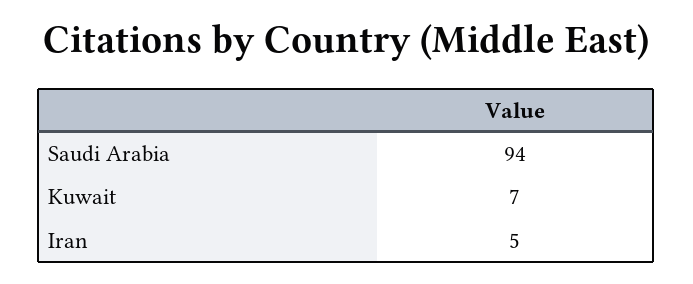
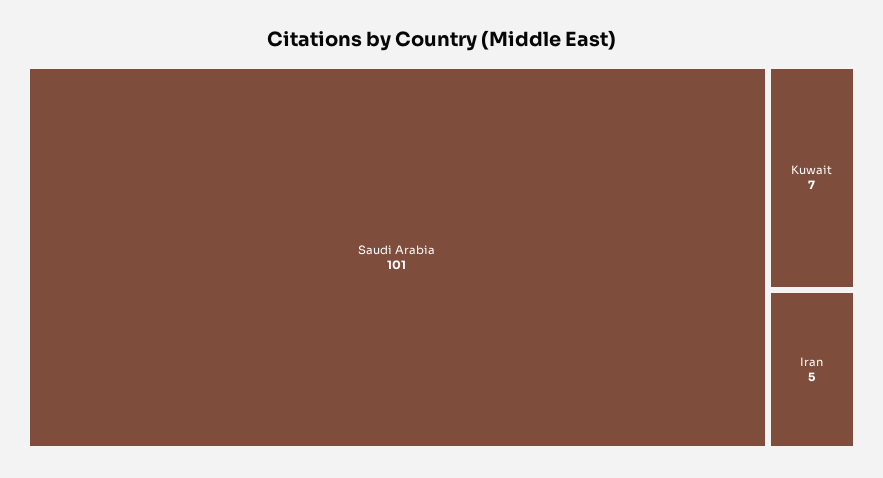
  {
-   "Saudi Arabia": 94,
+   "Saudi Arabia": 101,
    "Kuwait": 7,
    "Iran": 5
  }

